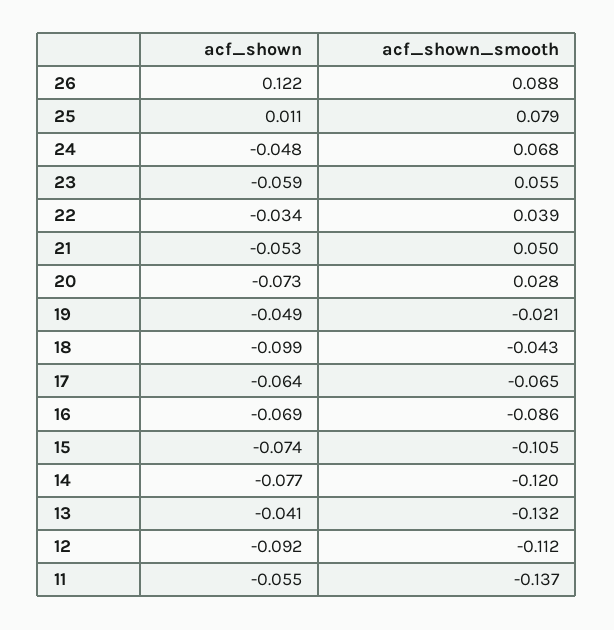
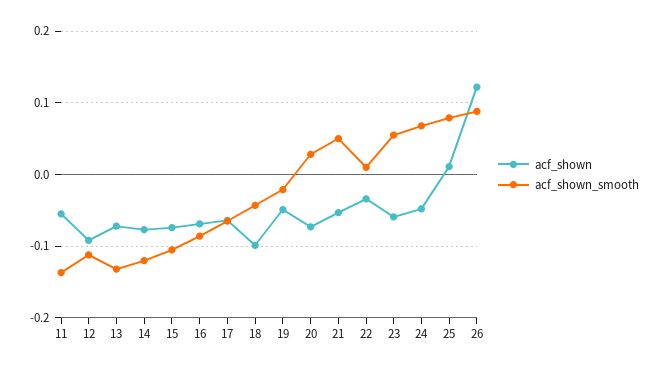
  {
    "acf_shown": {
      "26": 0.122,
      "25": 0.011,
      "24": -0.048,
      "23": -0.059,
      "22": -0.034,
      "21": -0.053,
      "20": -0.073,
      "19": -0.049,
      "18": -0.099,
      "17": -0.064,
      "16": -0.069,
      "15": -0.074,
      "14": -0.077,
-     "13": -0.041,
+     "13": -0.07,
      "12": -0.092,
      "11": -0.055
    },
    "acf_shown_smooth": {
      "26": 0.088,
      "25": 0.079,
      "24": 0.068,
      "23": 0.055,
-     "22": 0.039,
+     "22": 0.01,
      "21": 0.05,
      "20": 0.028,
      "19": -0.021,
      "18": -0.043,
      "17": -0.065,
      "16": -0.086,
      "15": -0.105,
      "14": -0.12,
      "13": -0.132,
      "12": -0.112,
      "11": -0.137
    }
  }

